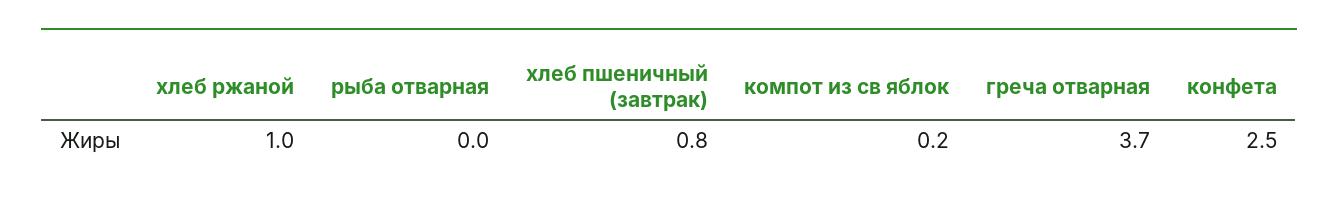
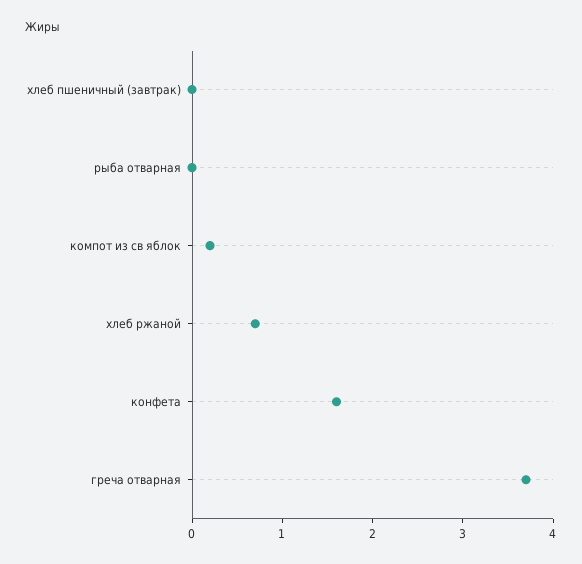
  {
-   "хлеб ржаной": 1,
+   "хлеб ржаной": 0.7,
    "рыба отварная": 0,
-   "хлеб пшеничный (завтрак)": 0.8,
+   "хлеб пшеничный (завтрак)": 0,
    "компот из св яблок": 0.2,
    "греча отварная": 3.7,
-   "конфета": 2.5
+   "конфета": 1.6
  }

